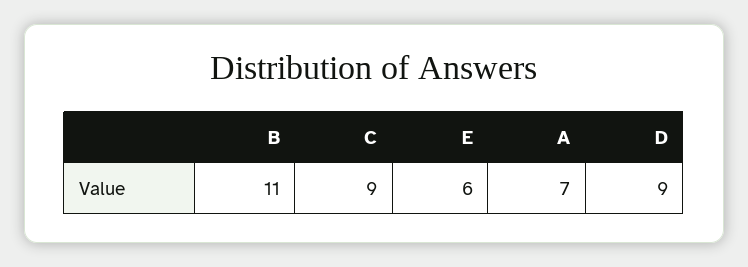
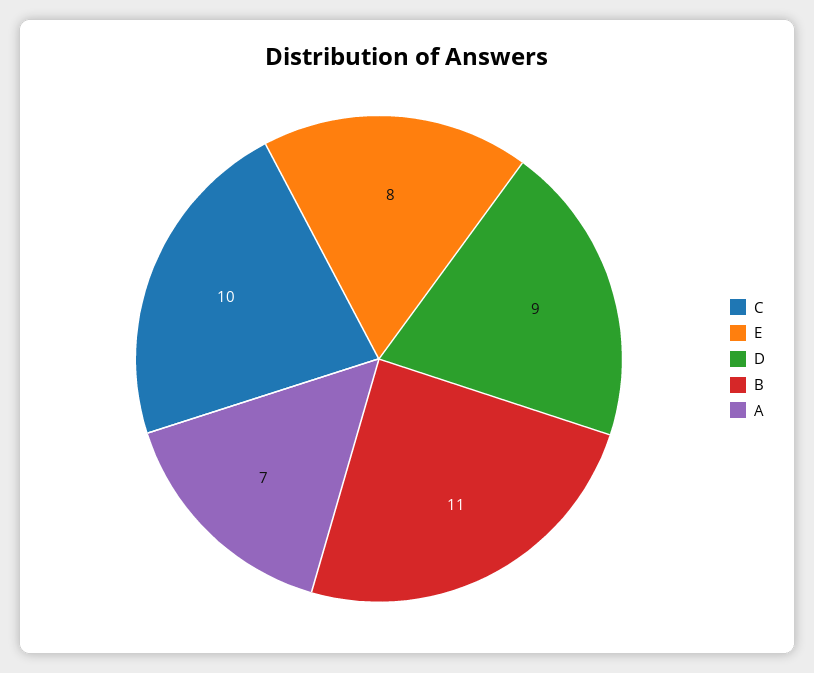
  {
    "B": 11,
-   "C": 9,
+   "C": 10,
-   "E": 6,
+   "E": 8,
    "A": 7,
    "D": 9
  }

